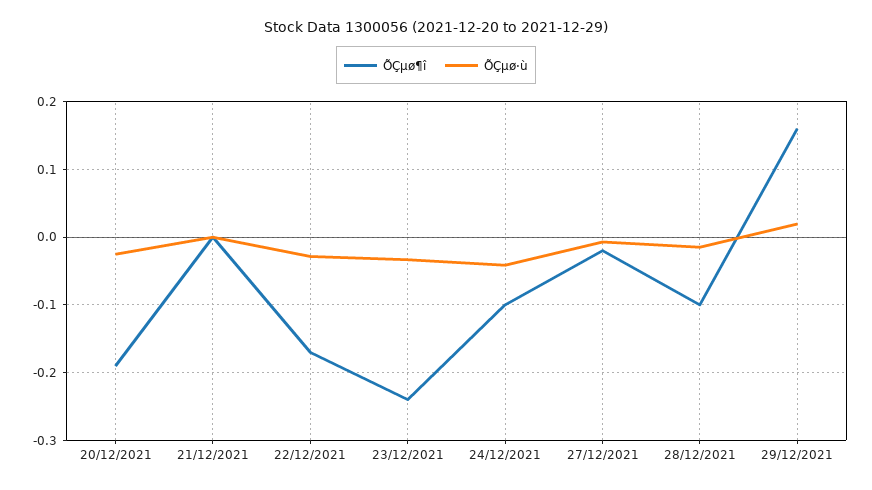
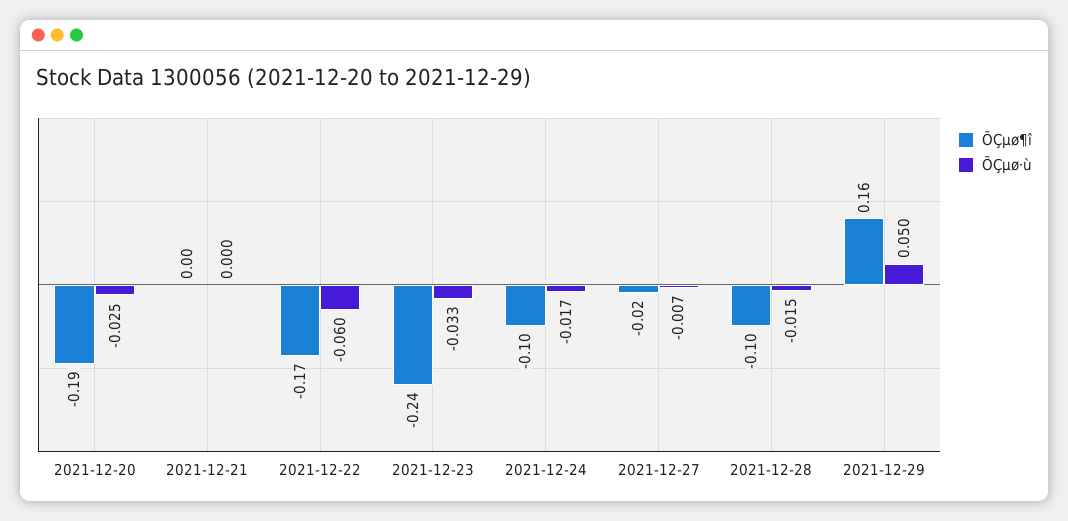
  {
    "ÕÇµø¶î": {
      "20/12/2021": -0.19,
      "21/12/2021": 0,
      "22/12/2021": -0.17,
      "23/12/2021": -0.24,
      "24/12/2021": -0.1,
      "27/12/2021": -0.02,
      "28/12/2021": -0.1,
      "29/12/2021": 0.16
    },
    "ÕÇµø·ù": {
      "20/12/2021": -0.025,
      "21/12/2021": 0,
-     "22/12/2021": -0.03,
+     "22/12/2021": -0.06,
      "23/12/2021": -0.033,
-     "24/12/2021": -0.04,
+     "24/12/2021": -0.017,
      "27/12/2021": -0.007,
      "28/12/2021": -0.015,
-     "29/12/2021": 0.02
+     "29/12/2021": 0.05
    }
  }

